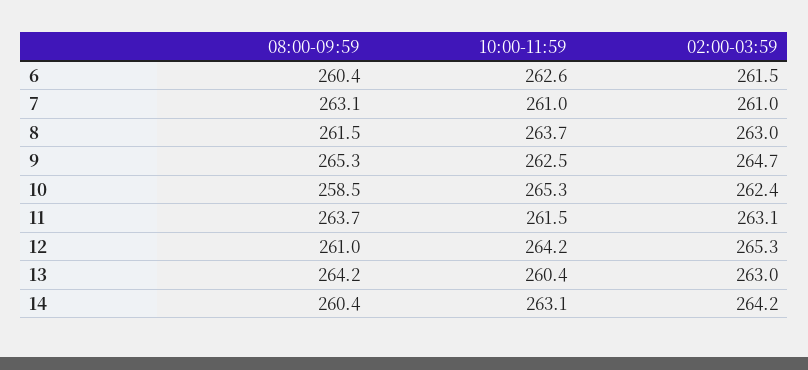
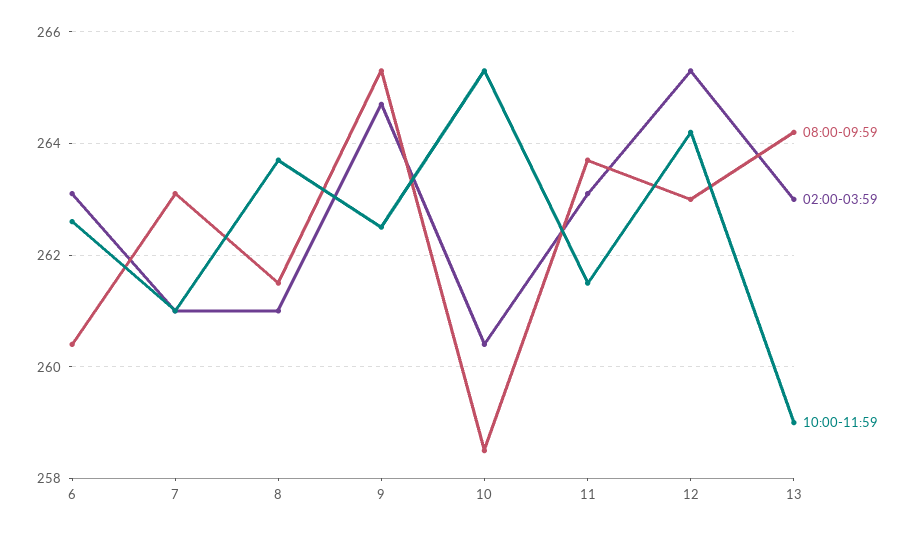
  {
    "08:00-09:59": {
      "6": 260.4,
      "7": 263.1,
      "8": 261.5,
      "9": 265.3,
      "10": 258.5,
      "11": 263.7,
-     "12": 261,
+     "12": 263,
-     "13": 264.2,
+     "13": 264.2
-     "14": 260.4
    },
    "10:00-11:59": {
      "6": 262.6,
      "7": 261,
      "8": 263.7,
      "9": 262.5,
      "10": 265.3,
      "11": 261.5,
      "12": 264.2,
-     "13": 260.4,
+     "13": 259
-     "14": 263.1
    },
    "02:00-03:59": {
-     "6": 261.5,
+     "6": 263,
      "7": 261,
-     "8": 263,
+     "8": 261,
      "9": 264.7,
-     "10": 262.4,
+     "10": 260.5,
      "11": 263.1,
      "12": 265.3,
-     "13": 263,
+     "13": 263
-     "14": 264.2
    }
  }

